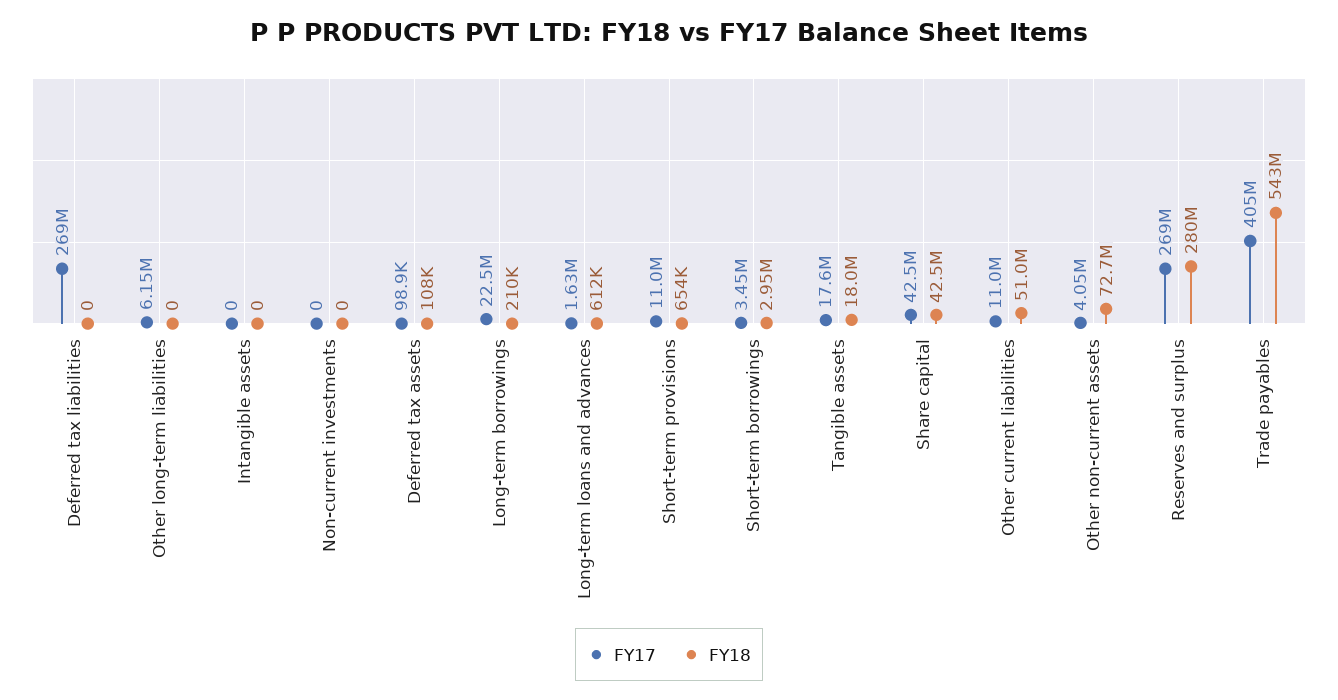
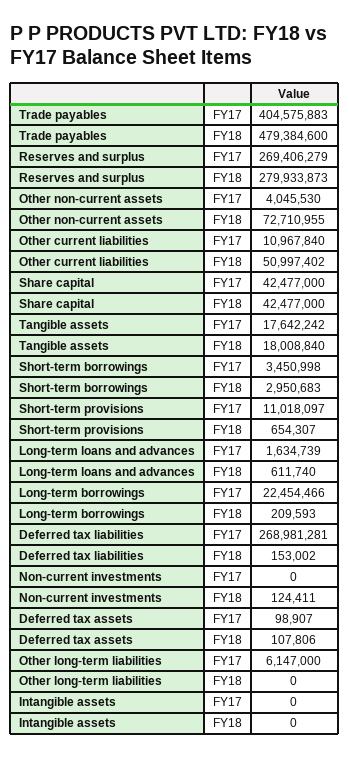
  {
    "FY17": {
      "Deferred tax liabilities": 268981281,
      "Other long-term liabilities": 6147000,
      "Intangible assets": 0,
      "Non-current investments": 0,
      "Deferred tax assets": 98907,
      "Long-term borrowings": 22454466,
      "Long-term loans and advances": 1634739,
      "Short-term provisions": 11018097,
      "Short-term borrowings": 3450998,
      "Tangible assets": 17642242,
      "Share capital": 42477000,
      "Other current liabilities": 10967840,
      "Other non-current assets": 4045530,
      "Reserves and surplus": 269406279,
      "Trade payables": 404575883
    },
    "FY18": {
-     "Deferred tax liabilities": 0,
+     "Deferred tax liabilities": 153002,
      "Other long-term liabilities": 0,
      "Intangible assets": 0,
-     "Non-current investments": 0,
+     "Non-current investments": 124411,
      "Deferred tax assets": 107806,
      "Long-term borrowings": 209593,
      "Long-term loans and advances": 611740,
      "Short-term provisions": 654307,
      "Short-term borrowings": 2950683,
      "Tangible assets": 18008840,
      "Share capital": 42477000,
      "Other current liabilities": 50997402,
      "Other non-current assets": 72710955,
      "Reserves and surplus": 279933873,
-     "Trade payables": 543000000
+     "Trade payables": 479384600
    }
  }

